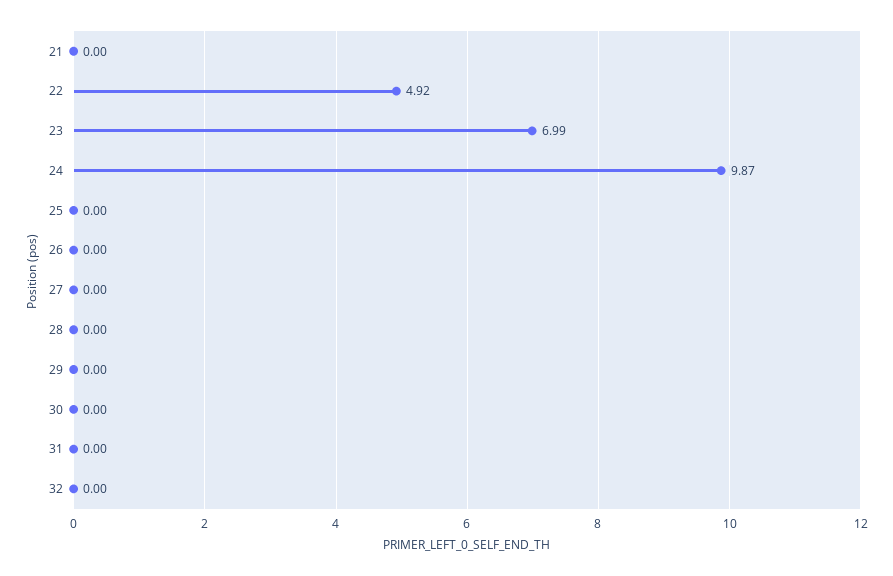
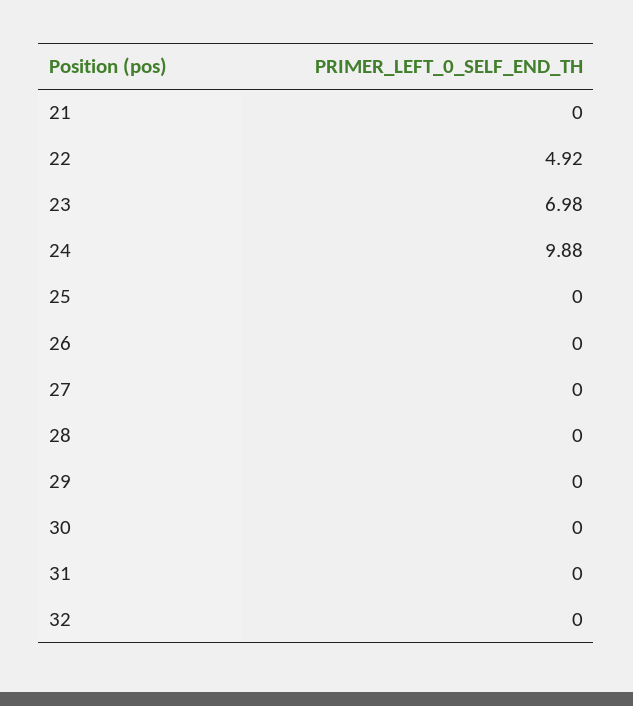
  {
    "21": 0,
    "22": 4.92,
-   "23": 6.99,
+   "23": 6.98,
-   "24": 9.87,
+   "24": 9.88,
    "25": 0,
    "26": 0,
    "27": 0,
    "28": 0,
    "29": 0,
    "30": 0,
    "31": 0,
    "32": 0
  }

